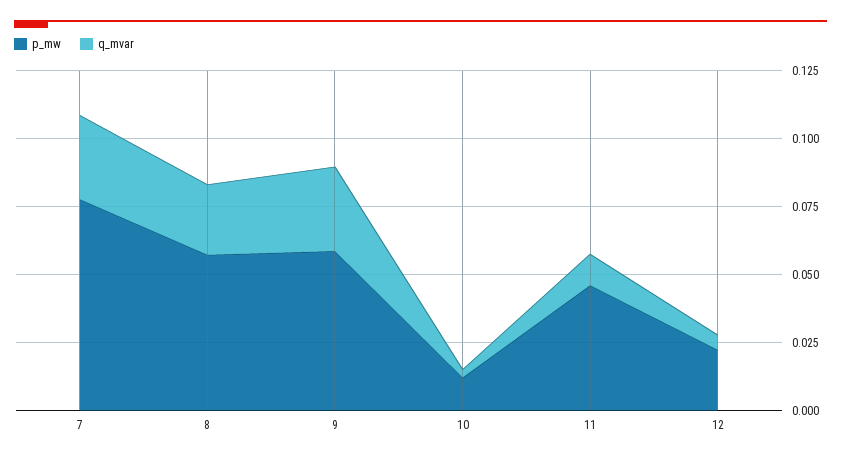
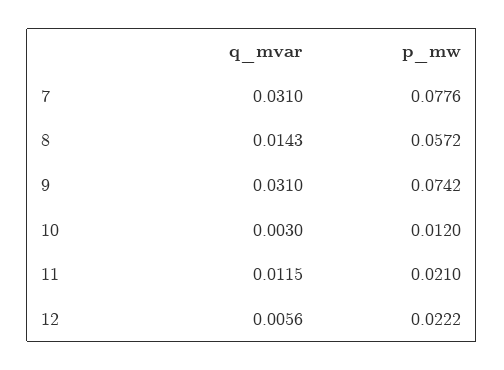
  {
    "p_mw": {
      "7": 0.0776,
      "8": 0.0572,
-     "9": 0.06,
+     "9": 0.0742,
      "10": 0.012,
-     "11": 0.045,
+     "11": 0.021,
      "12": 0.0222
    },
    "q_mvar": {
      "7": 0.031,
-     "8": 0.025,
+     "8": 0.0143,
      "9": 0.031,
      "10": 0.003,
      "11": 0.0115,
      "12": 0.0056
    }
  }

